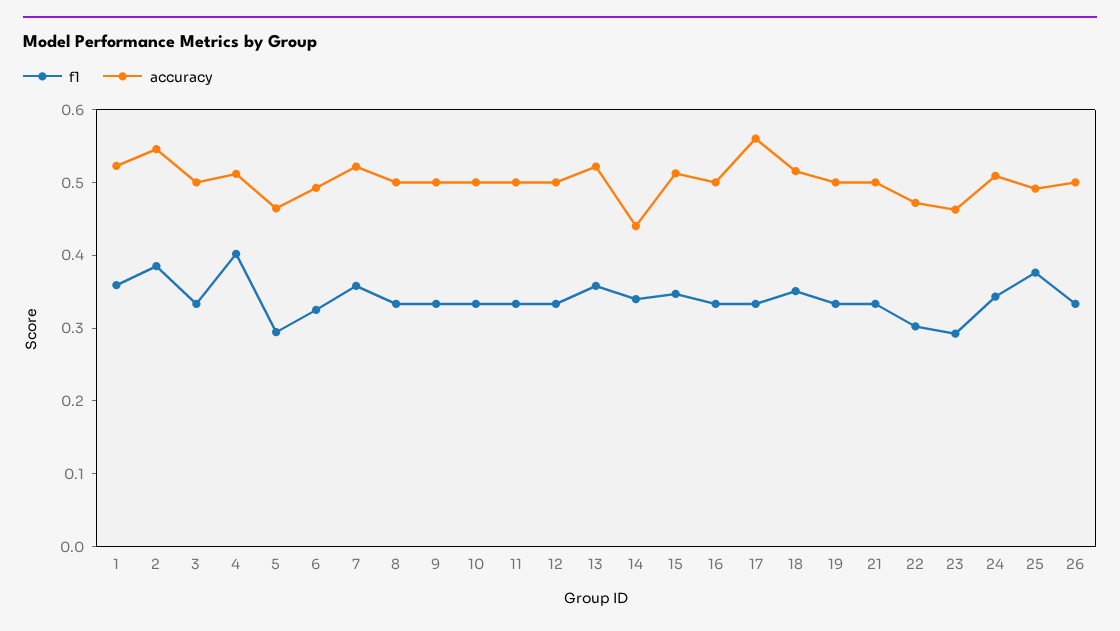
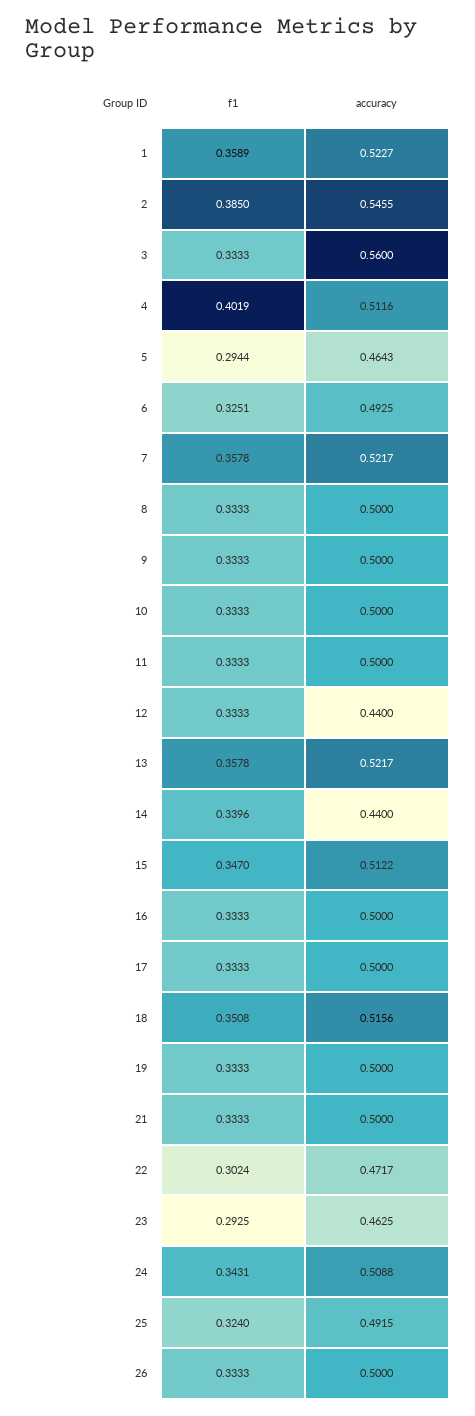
  {
    "f1": {
      "1": 0.3589,
      "2": 0.385,
      "3": 0.3333,
      "4": 0.4019,
      "5": 0.2944,
      "6": 0.3251,
      "7": 0.3578,
      "8": 0.3333,
      "9": 0.3333,
      "10": 0.3333,
      "11": 0.3333,
      "12": 0.3333,
      "13": 0.3578,
      "14": 0.3396,
      "15": 0.347,
      "16": 0.3333,
      "17": 0.3333,
      "18": 0.3508,
      "19": 0.3333,
      "21": 0.3333,
      "22": 0.3024,
      "23": 0.2925,
      "24": 0.3431,
-     "25": 0.38,
+     "25": 0.324,
      "26": 0.3333
    },
    "accuracy": {
      "1": 0.5227,
      "2": 0.5455,
-     "3": 0.5,
+     "3": 0.56,
      "4": 0.5116,
      "5": 0.4643,
      "6": 0.4925,
      "7": 0.5217,
      "8": 0.5,
      "9": 0.5,
      "10": 0.5,
      "11": 0.5,
-     "12": 0.5,
+     "12": 0.44,
      "13": 0.5217,
      "14": 0.44,
      "15": 0.5122,
      "16": 0.5,
-     "17": 0.56,
+     "17": 0.5,
      "18": 0.5156,
      "19": 0.5,
      "21": 0.5,
      "22": 0.4717,
      "23": 0.4625,
      "24": 0.5088,
      "25": 0.4915,
      "26": 0.5
    }
  }

